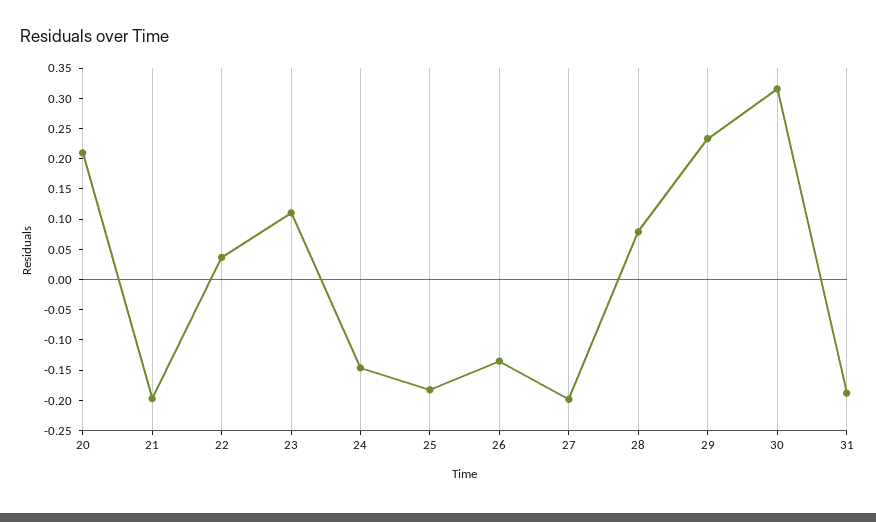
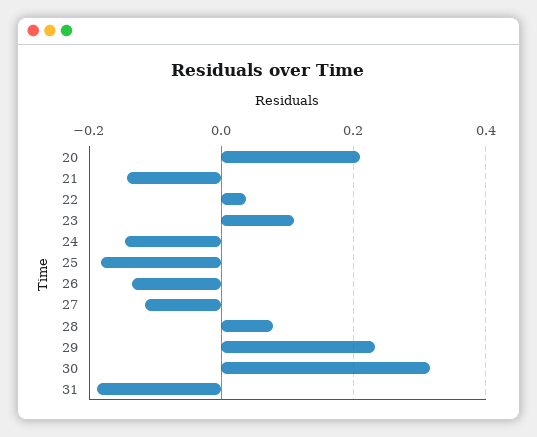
  {
    "20": 0.2,
-   "21": -0.2,
+   "21": -0.14,
    "22": 0.04,
    "23": 0.12,
    "24": -0.14,
    "25": -0.18,
    "26": -0.14,
-   "27": -0.2,
+   "27": -0.12,
    "28": 0.08,
    "29": 0.24,
    "30": 0.32,
    "31": -0.18
  }

